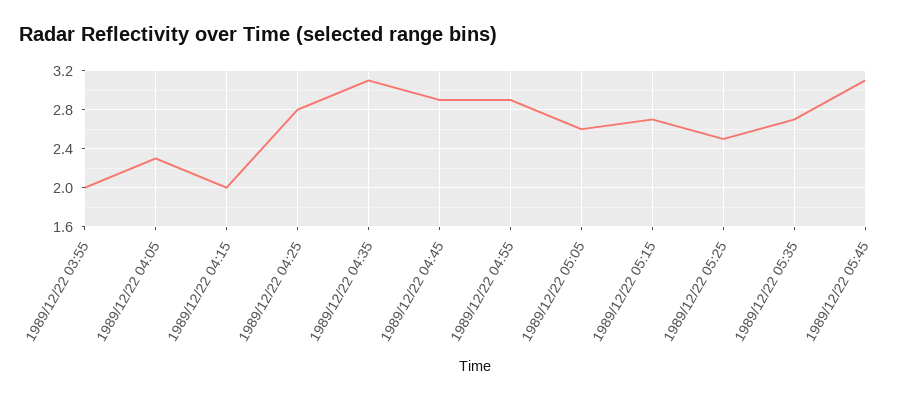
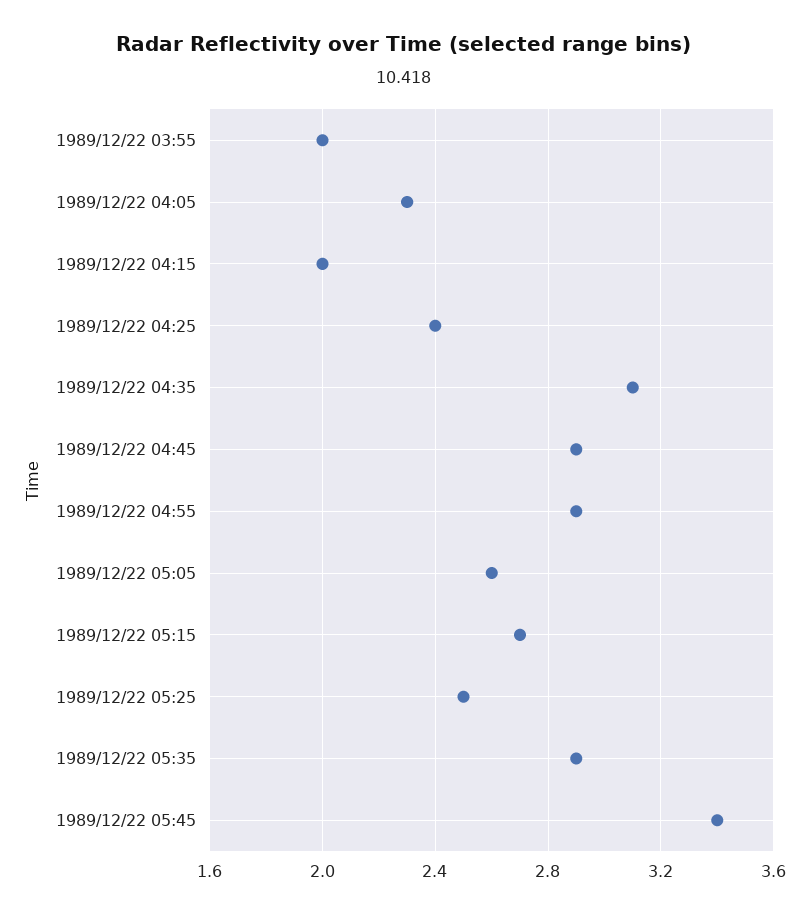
  {
    "1989/12/22 03:55": 2,
    "1989/12/22 04:05": 2.3,
    "1989/12/22 04:15": 2,
-   "1989/12/22 04:25": 2.8,
+   "1989/12/22 04:25": 2.4,
    "1989/12/22 04:35": 3.1,
    "1989/12/22 04:45": 2.9,
    "1989/12/22 04:55": 2.9,
    "1989/12/22 05:05": 2.6,
    "1989/12/22 05:15": 2.7,
    "1989/12/22 05:25": 2.5,
-   "1989/12/22 05:35": 2.7,
+   "1989/12/22 05:35": 2.9,
-   "1989/12/22 05:45": 3.1
+   "1989/12/22 05:45": 3.4
  }

